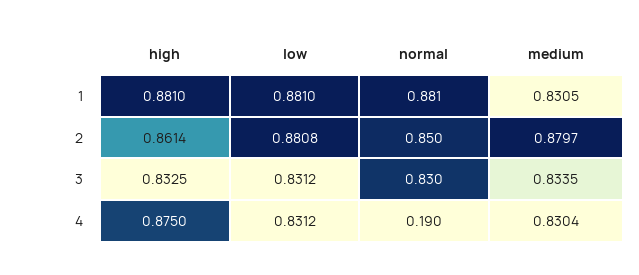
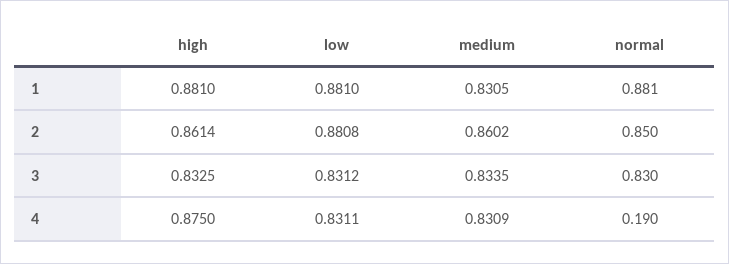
  {
    "high": {
      "1": 0.881,
      "2": 0.8614,
      "3": 0.8325,
      "4": 0.875
    },
    "low": {
      "1": 0.881,
      "2": 0.8808,
      "3": 0.8312,
-     "4": 0.8312
+     "4": 0.8311
    },
    "normal": {
      "1": 0.881,
      "2": 0.85,
      "3": 0.83,
      "4": 0.19
    },
    "medium": {
      "1": 0.8305,
-     "2": 0.8797,
+     "2": 0.8602,
      "3": 0.8335,
-     "4": 0.8304
+     "4": 0.8309
    }
  }

